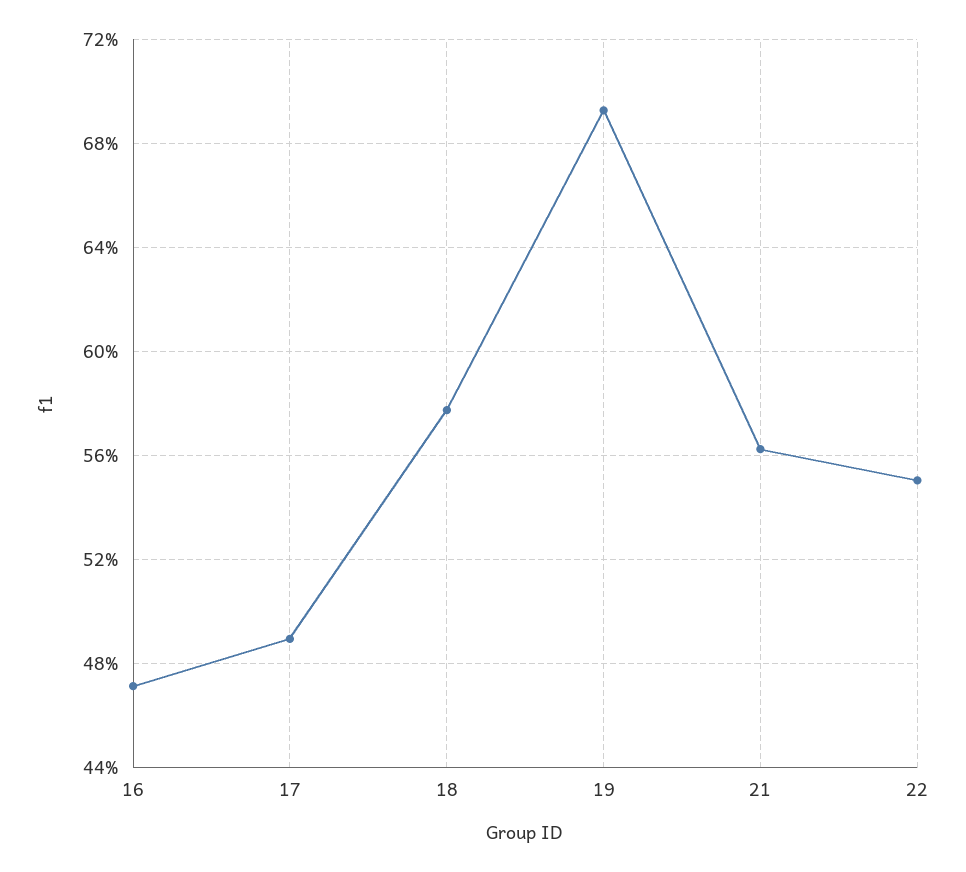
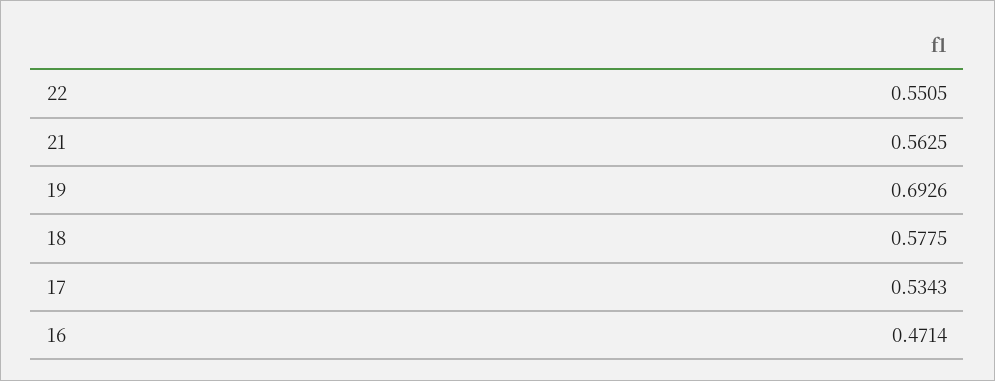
  {
    "16": 0.4714,
-   "17": 0.49,
+   "17": 0.5343,
    "18": 0.5775,
    "19": 0.6926,
    "21": 0.5625,
    "22": 0.5505
  }

